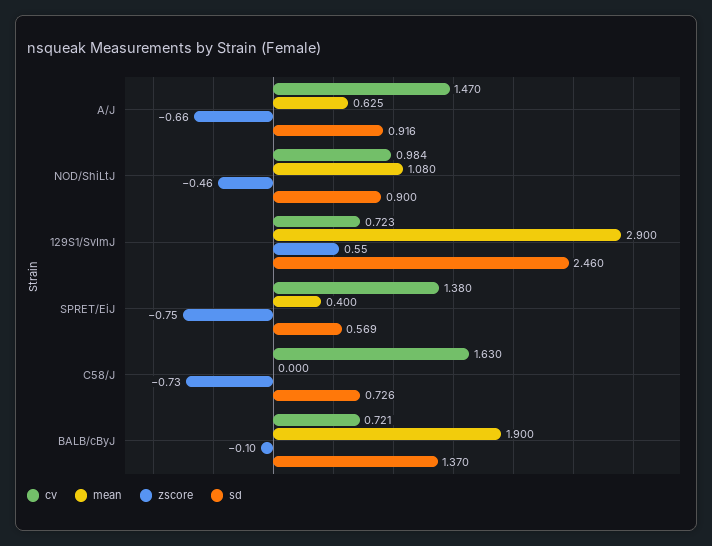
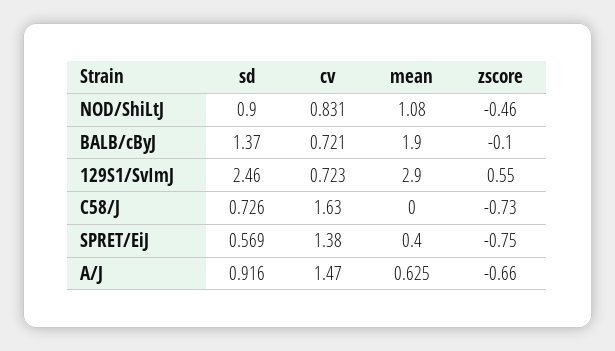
  {
    "cv": {
      "A/J": 1.47,
-     "NOD/ShiLtJ": 0.984,
+     "NOD/ShiLtJ": 0.831,
      "129S1/SvImJ": 0.723,
      "SPRET/EiJ": 1.38,
      "C58/J": 1.63,
      "BALB/cByJ": 0.721
    },
    "mean": {
      "A/J": 0.625,
      "NOD/ShiLtJ": 1.08,
      "129S1/SvImJ": 2.9,
      "SPRET/EiJ": 0.4,
      "C58/J": 0,
      "BALB/cByJ": 1.9
    },
    "zscore": {
      "A/J": -0.66,
      "NOD/ShiLtJ": -0.46,
      "129S1/SvImJ": 0.55,
      "SPRET/EiJ": -0.75,
      "C58/J": -0.73,
      "BALB/cByJ": -0.1
    },
    "sd": {
      "A/J": 0.916,
      "NOD/ShiLtJ": 0.9,
      "129S1/SvImJ": 2.46,
      "SPRET/EiJ": 0.569,
      "C58/J": 0.726,
      "BALB/cByJ": 1.37
    }
  }

